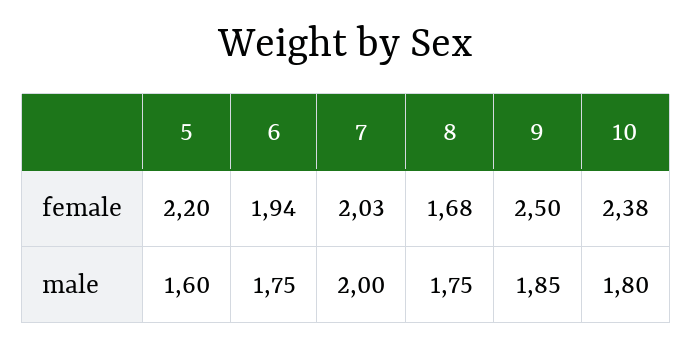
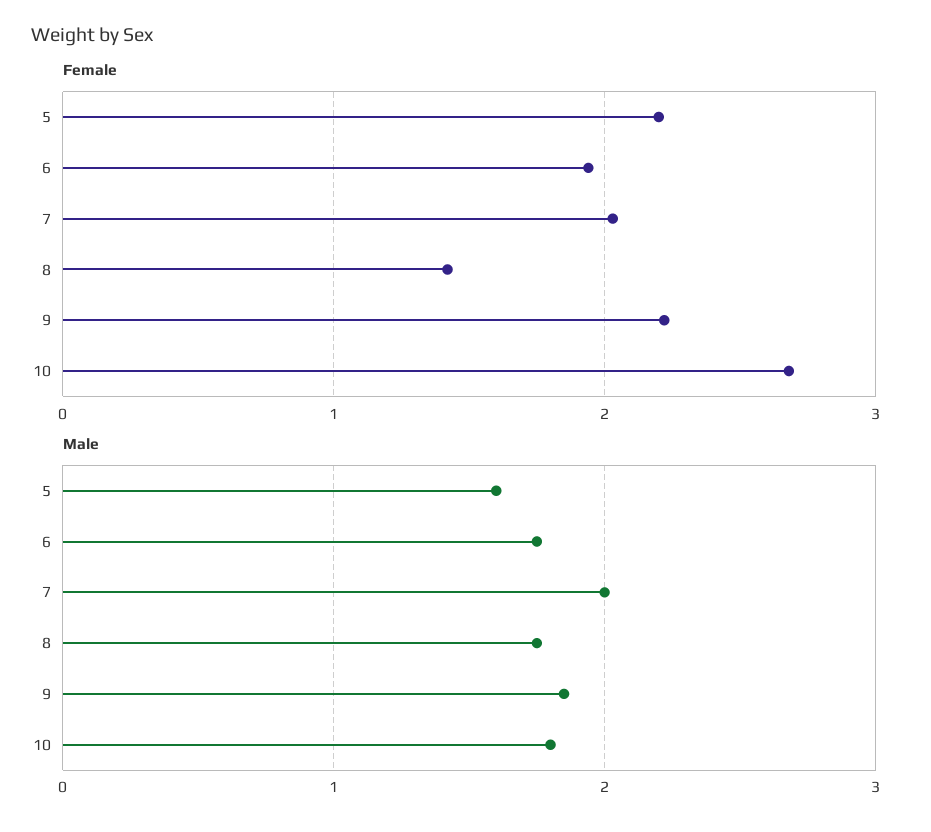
  {
    "female": {
      "5": 2.2,
      "6": 1.94,
      "7": 2.03,
-     "8": 1.68,
+     "8": 1.4,
-     "9": 2.5,
+     "9": 2.2,
-     "10": 2.38
+     "10": 2.7
    },
    "male": {
      "5": 1.6,
      "6": 1.75,
      "7": 2,
      "8": 1.75,
      "9": 1.85,
      "10": 1.8
    }
  }

